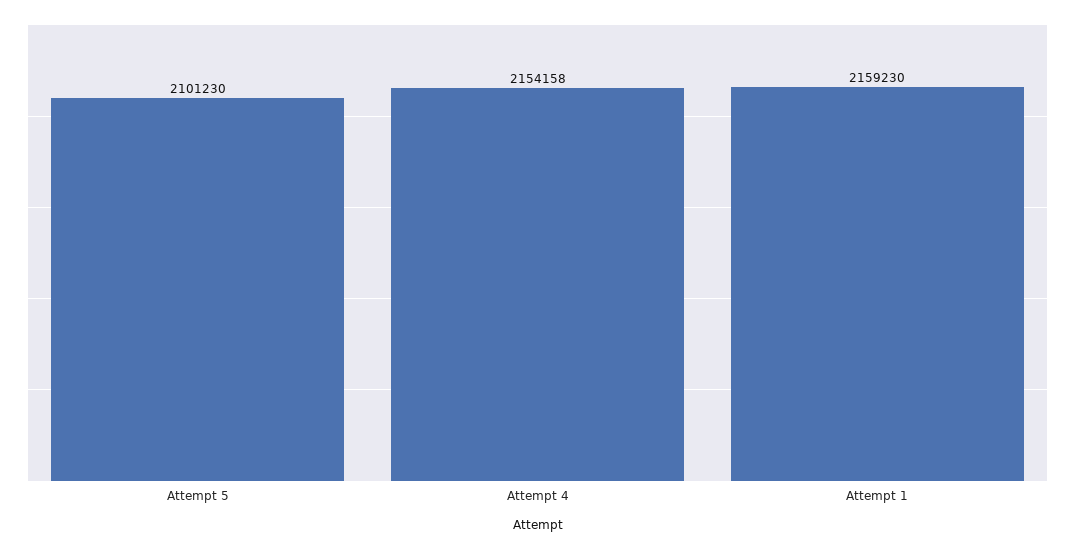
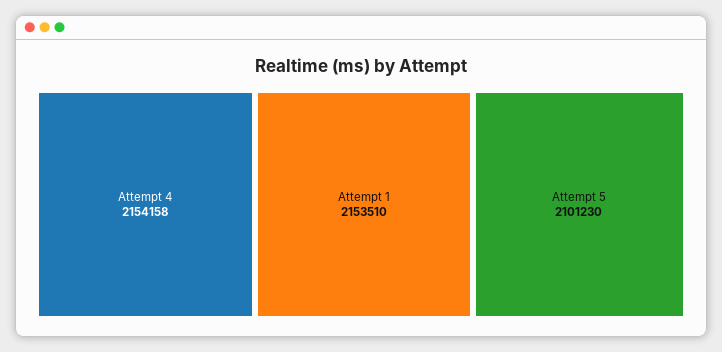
  {
    "Attempt 5": 2101230,
    "Attempt 4": 2154158,
-   "Attempt 1": 2159230
+   "Attempt 1": 2153510
  }

